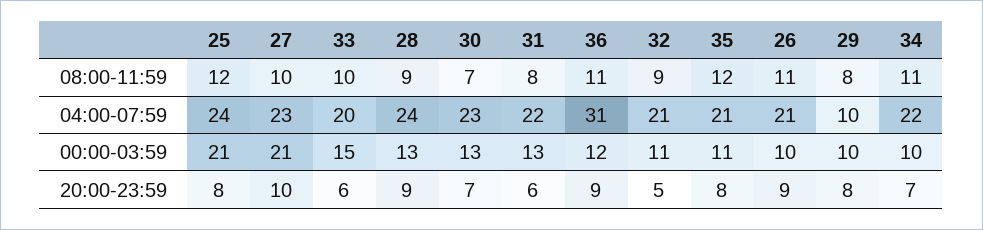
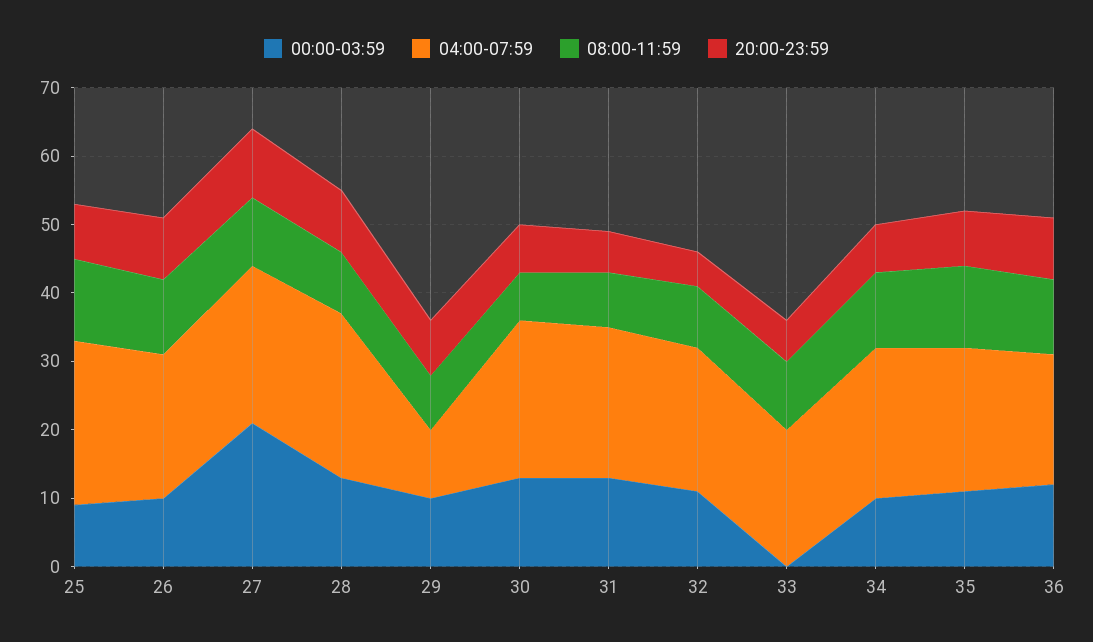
  {
    "08:00-11:59": {
      "25": 12,
      "27": 10,
      "33": 10,
      "28": 9,
      "30": 7,
      "31": 8,
      "36": 11,
      "32": 9,
      "35": 12,
      "26": 11,
      "29": 8,
      "34": 11
    },
    "04:00-07:59": {
      "25": 24,
      "27": 23,
      "33": 20,
      "28": 24,
      "30": 23,
      "31": 22,
-     "36": 31,
+     "36": 20,
      "32": 21,
      "35": 21,
      "26": 21,
      "29": 10,
      "34": 22
    },
    "00:00-03:59": {
-     "25": 21,
+     "25": 10,
      "27": 21,
-     "33": 15,
+     "33": 0,
      "28": 13,
      "30": 13,
      "31": 13,
      "36": 12,
      "32": 11,
      "35": 11,
      "26": 10,
      "29": 10,
      "34": 10
    },
    "20:00-23:59": {
      "25": 8,
      "27": 10,
      "33": 6,
      "28": 9,
      "30": 7,
      "31": 6,
      "36": 9,
      "32": 5,
      "35": 8,
      "26": 9,
      "29": 8,
      "34": 7
    }
  }

